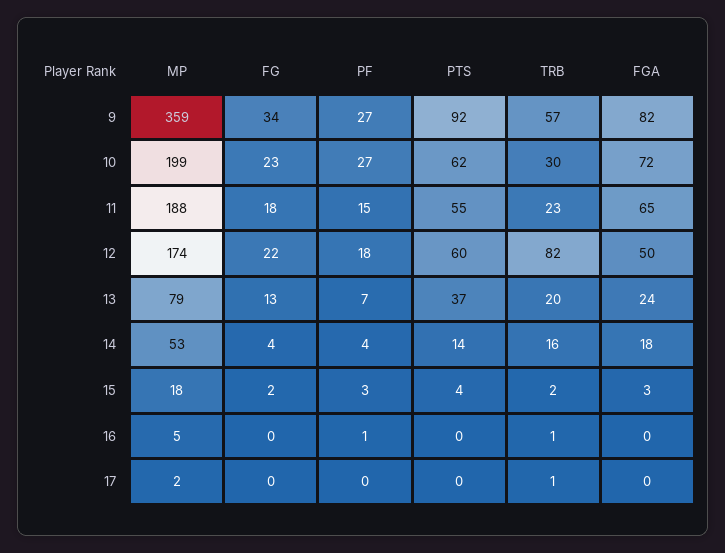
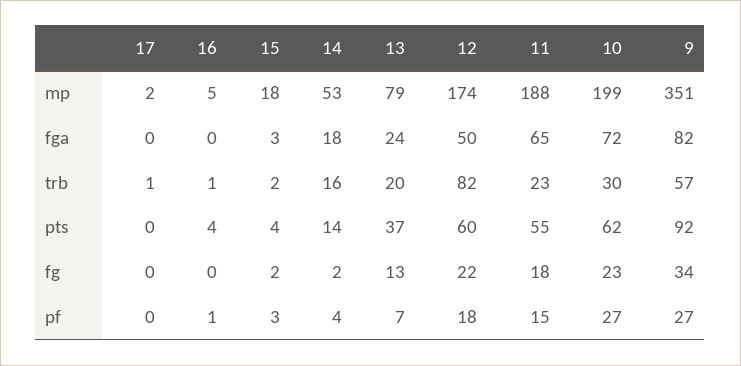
  {
    "MP": {
-     "9": 359,
+     "9": 351,
      "10": 199,
      "11": 188,
      "12": 174,
      "13": 79,
      "14": 53,
      "15": 18,
      "16": 5,
      "17": 2
    },
    "FG": {
      "9": 34,
      "10": 23,
      "11": 18,
      "12": 22,
      "13": 13,
-     "14": 4,
+     "14": 2,
      "15": 2,
      "16": 0,
      "17": 0
    },
    "PF": {
      "9": 27,
      "10": 27,
      "11": 15,
      "12": 18,
      "13": 7,
      "14": 4,
      "15": 3,
      "16": 1,
      "17": 0
    },
    "PTS": {
      "9": 92,
      "10": 62,
      "11": 55,
      "12": 60,
      "13": 37,
      "14": 14,
      "15": 4,
-     "16": 0,
+     "16": 4,
      "17": 0
    },
    "TRB": {
      "9": 57,
      "10": 30,
      "11": 23,
      "12": 82,
      "13": 20,
      "14": 16,
      "15": 2,
      "16": 1,
      "17": 1
    },
    "FGA": {
      "9": 82,
      "10": 72,
      "11": 65,
      "12": 50,
      "13": 24,
      "14": 18,
      "15": 3,
      "16": 0,
      "17": 0
    }
  }

